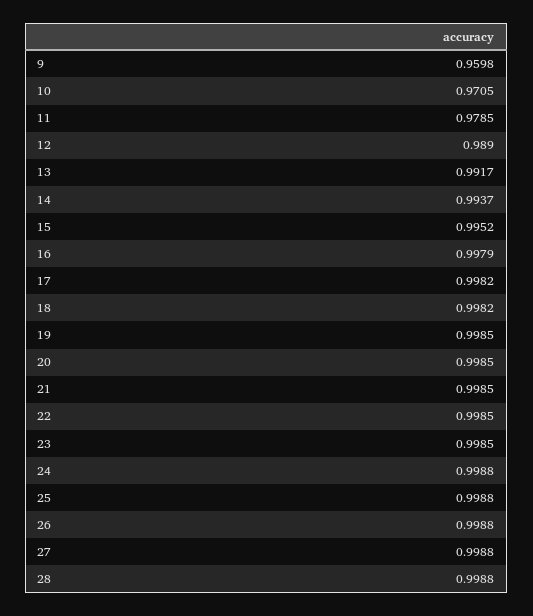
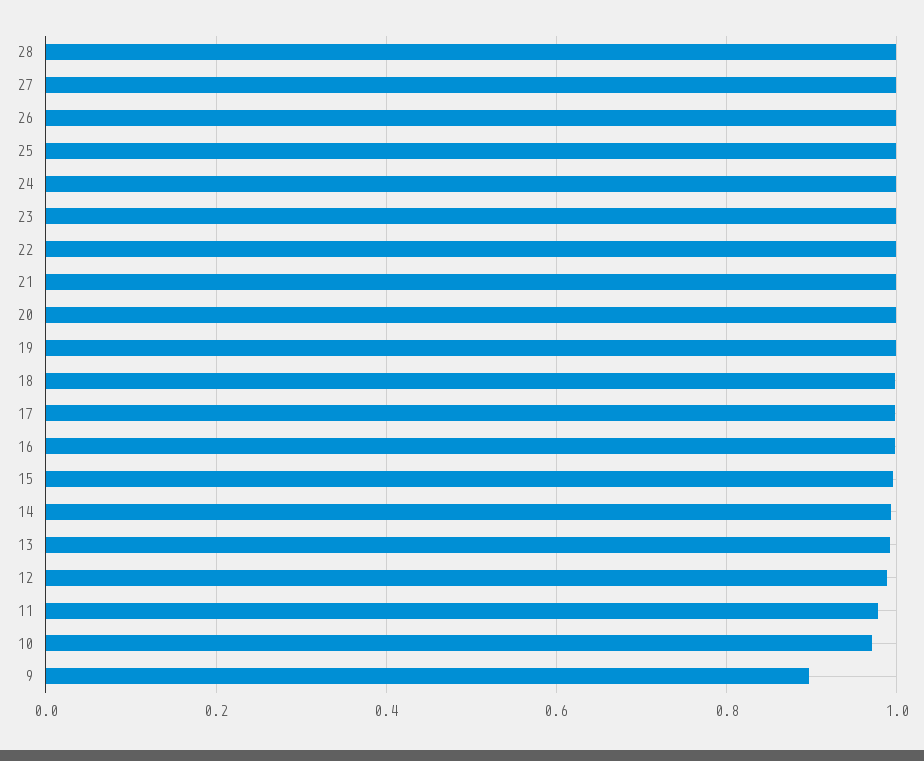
  {
-   "9": 0.9598,
+   "9": 0.9,
    "10": 0.9705,
    "11": 0.9785,
    "12": 0.989,
    "13": 0.9917,
    "14": 0.9937,
    "15": 0.9952,
    "16": 0.9979,
    "17": 0.9982,
    "18": 0.9982,
    "19": 0.9985,
    "20": 0.9985,
    "21": 0.9985,
    "22": 0.9985,
    "23": 0.9985,
    "24": 0.9988,
    "25": 0.9988,
    "26": 0.9988,
    "27": 0.9988,
    "28": 0.9988
  }

